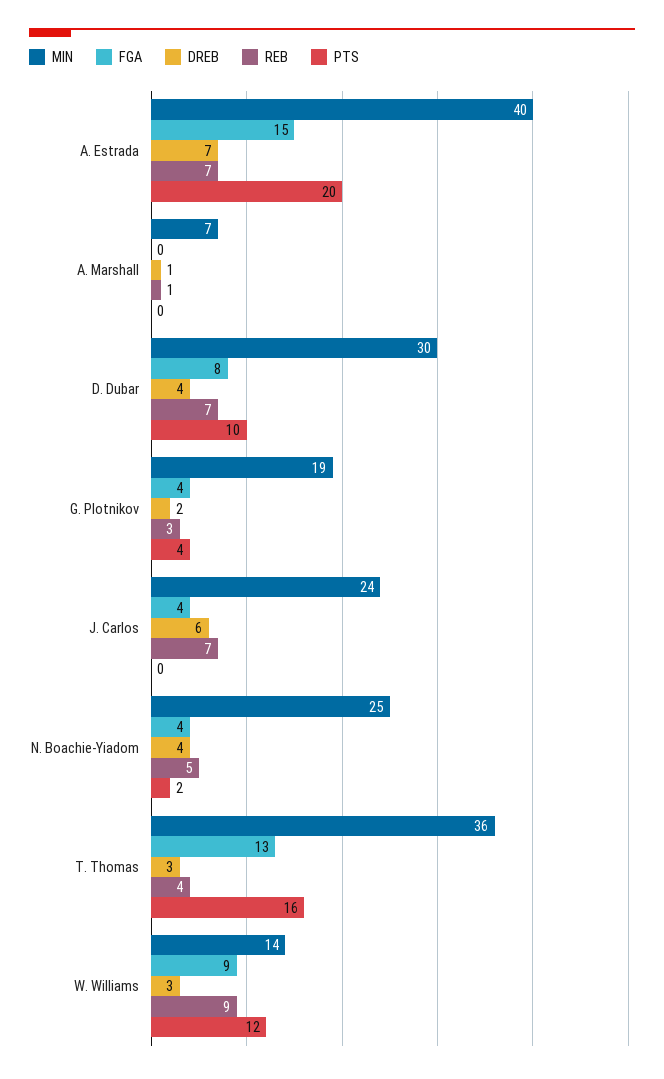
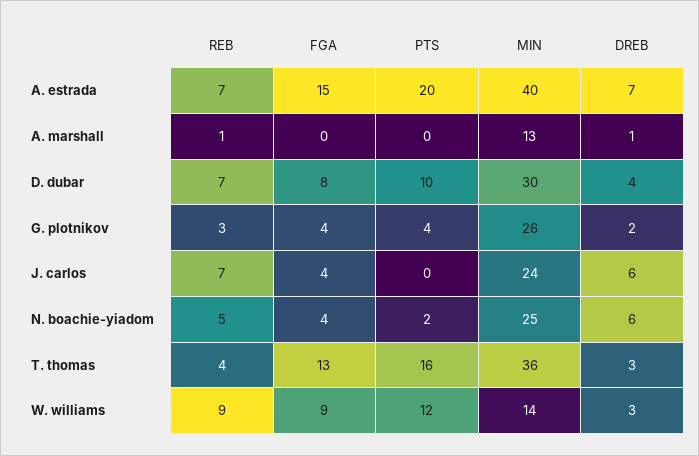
  {
    "MIN": {
      "A. Estrada": 40,
-     "A. Marshall": 7,
+     "A. Marshall": 13,
      "D. Dubar": 30,
-     "G. Plotnikov": 19,
+     "G. Plotnikov": 26,
      "J. Carlos": 24,
      "N. Boachie-Yiadom": 25,
      "T. Thomas": 36,
      "W. Williams": 14
    },
    "FGA": {
      "A. Estrada": 15,
      "A. Marshall": 0,
      "D. Dubar": 8,
      "G. Plotnikov": 4,
      "J. Carlos": 4,
      "N. Boachie-Yiadom": 4,
      "T. Thomas": 13,
      "W. Williams": 9
    },
    "DREB": {
      "A. Estrada": 7,
      "A. Marshall": 1,
      "D. Dubar": 4,
      "G. Plotnikov": 2,
      "J. Carlos": 6,
-     "N. Boachie-Yiadom": 4,
+     "N. Boachie-Yiadom": 6,
      "T. Thomas": 3,
      "W. Williams": 3
    },
    "REB": {
      "A. Estrada": 7,
      "A. Marshall": 1,
      "D. Dubar": 7,
      "G. Plotnikov": 3,
      "J. Carlos": 7,
      "N. Boachie-Yiadom": 5,
      "T. Thomas": 4,
      "W. Williams": 9
    },
    "PTS": {
      "A. Estrada": 20,
      "A. Marshall": 0,
      "D. Dubar": 10,
      "G. Plotnikov": 4,
      "J. Carlos": 0,
      "N. Boachie-Yiadom": 2,
      "T. Thomas": 16,
      "W. Williams": 12
    }
  }

